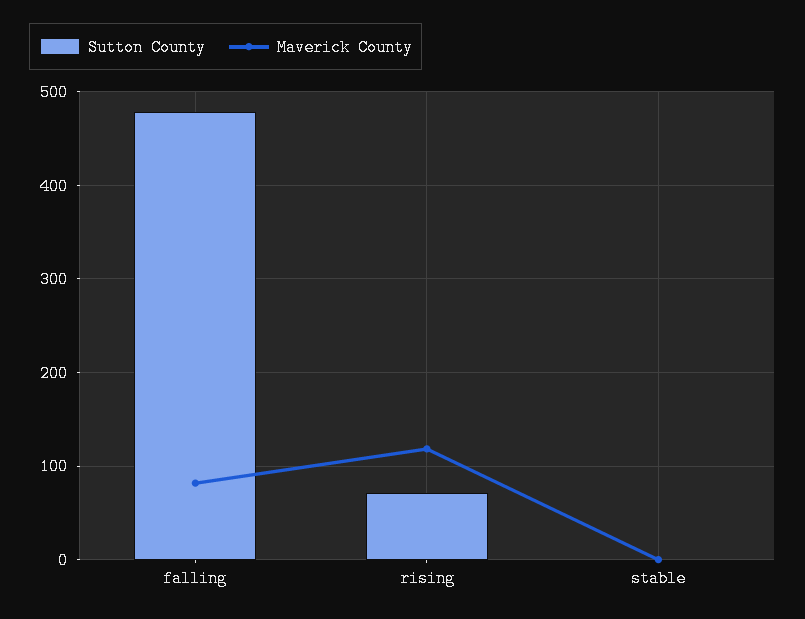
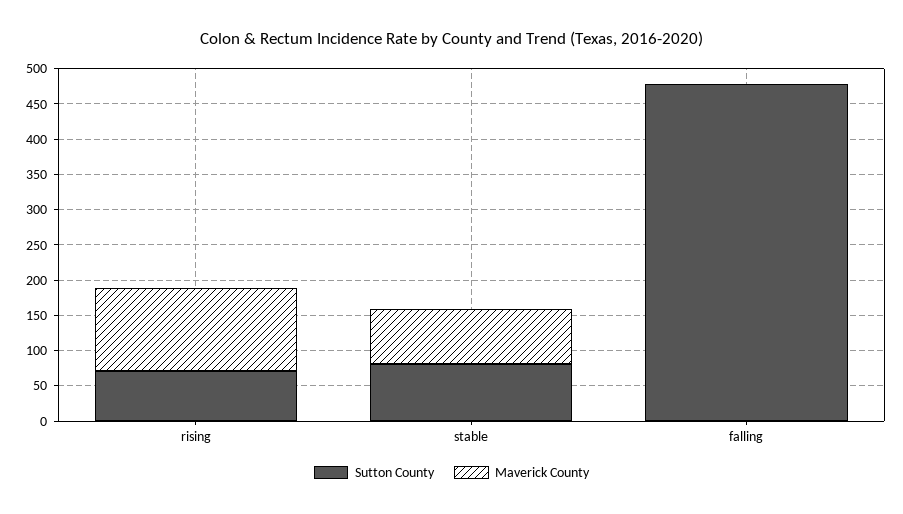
  {
    "Sutton County": {
      "falling": 480,
      "rising": 70,
-     "stable": 0
+     "stable": 75
    },
    "Maverick County": {
-     "falling": 80,
+     "falling": 0,
      "rising": 120,
-     "stable": 0
+     "stable": 75
    }
  }

